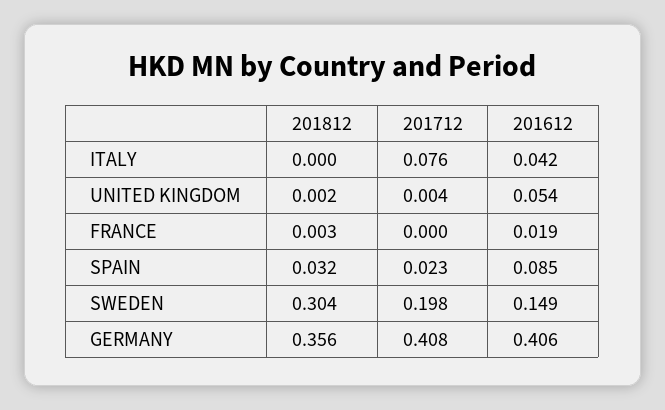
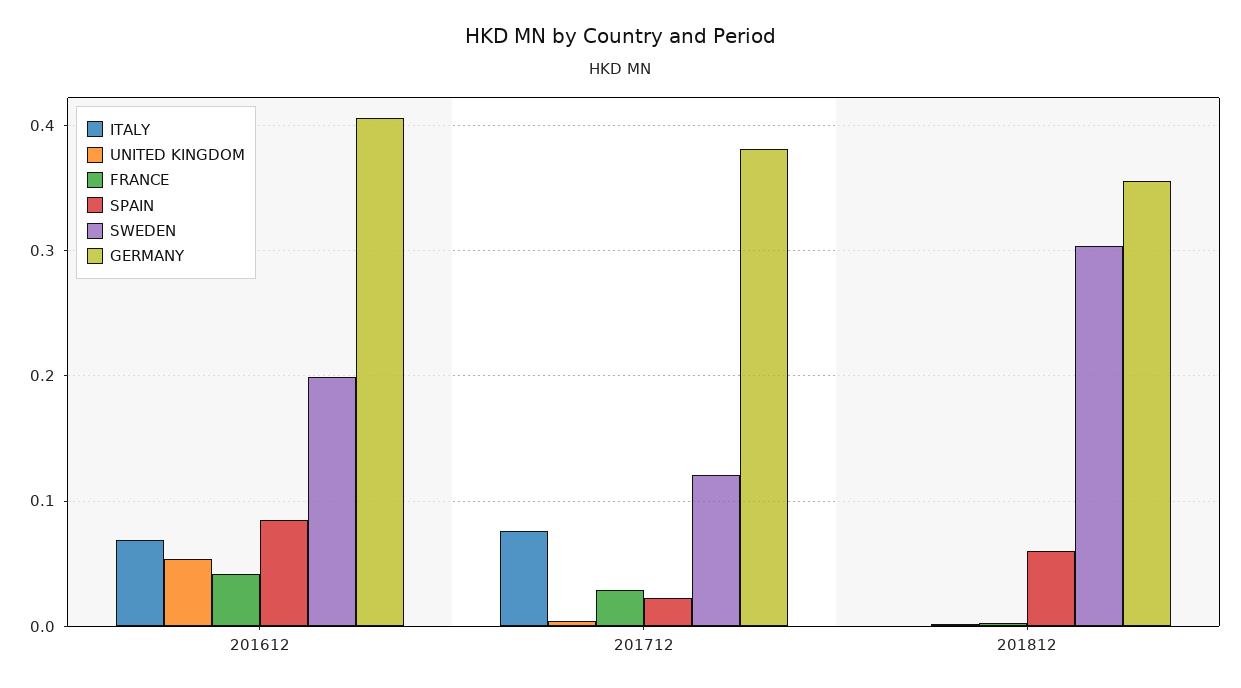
  {
    "ITALY": {
      "201812": 0,
      "201712": 0.076,
-     "201612": 0.042
+     "201612": 0.07
    },
    "UNITED KINGDOM": {
      "201812": 0.002,
      "201712": 0.004,
      "201612": 0.054
    },
    "FRANCE": {
      "201812": 0.003,
-     "201712": 0,
+     "201712": 0.03,
-     "201612": 0.019
+     "201612": 0.04
    },
    "SPAIN": {
-     "201812": 0.032,
+     "201812": 0.06,
      "201712": 0.023,
      "201612": 0.085
    },
    "SWEDEN": {
      "201812": 0.304,
-     "201712": 0.198,
+     "201712": 0.12,
-     "201612": 0.149
+     "201612": 0.2
    },
    "GERMANY": {
      "201812": 0.356,
-     "201712": 0.408,
+     "201712": 0.38,
      "201612": 0.406
    }
  }

